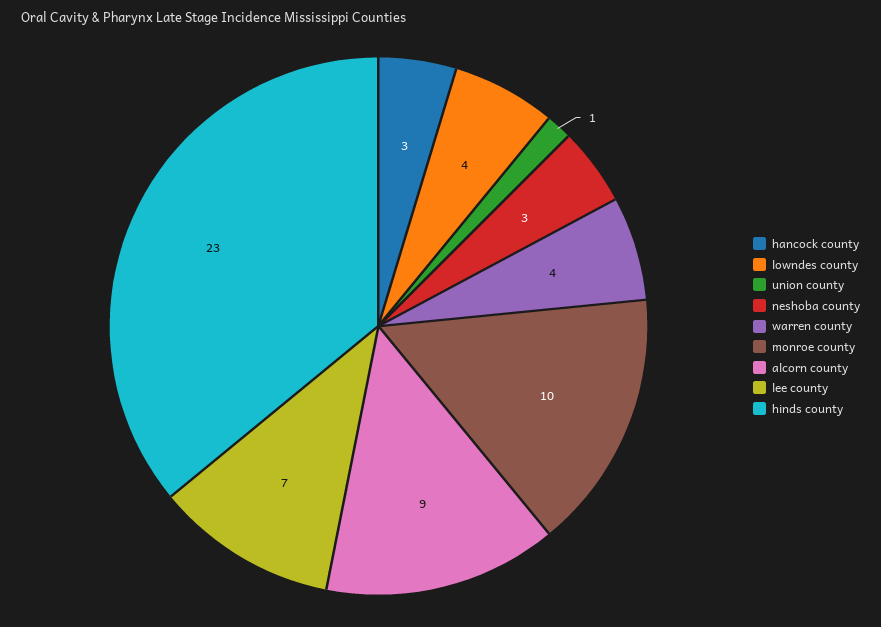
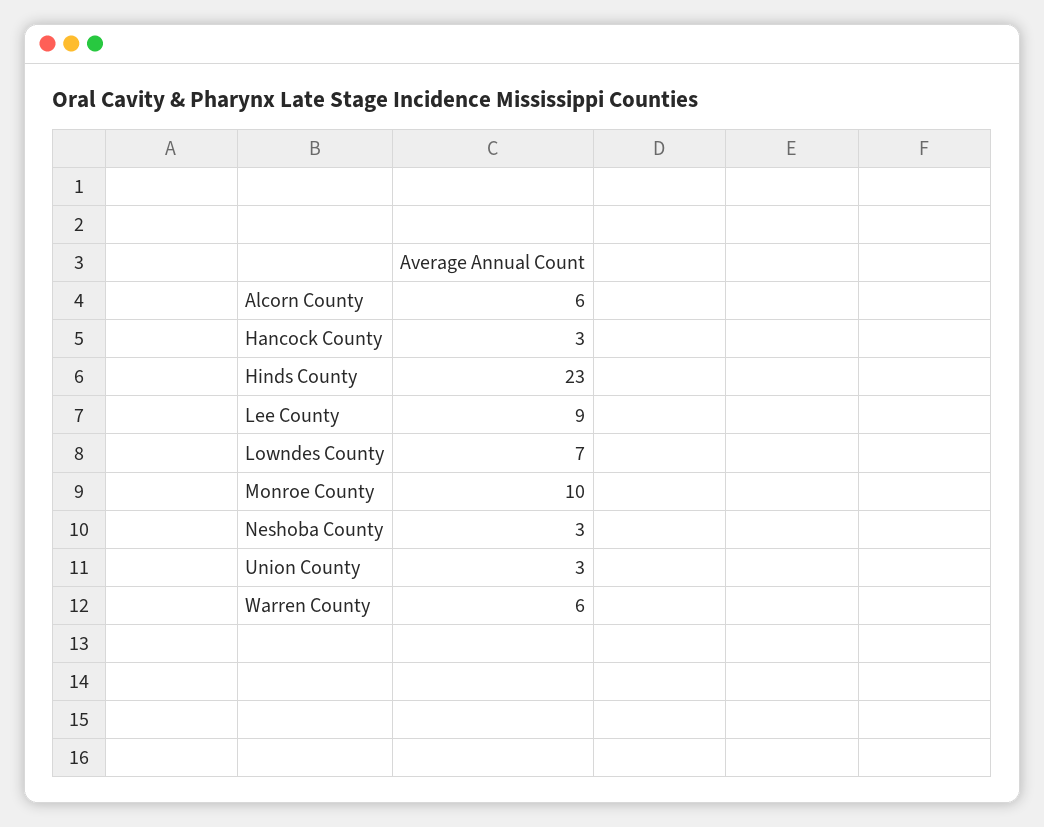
  {
    "hancock county": 3,
-   "lowndes county": 4,
+   "lowndes county": 7,
-   "union county": 1,
+   "union county": 3,
    "neshoba county": 3,
-   "warren county": 4,
+   "warren county": 6,
    "monroe county": 10,
-   "alcorn county": 9,
+   "alcorn county": 6,
-   "lee county": 7,
+   "lee county": 9,
    "hinds county": 23
  }

